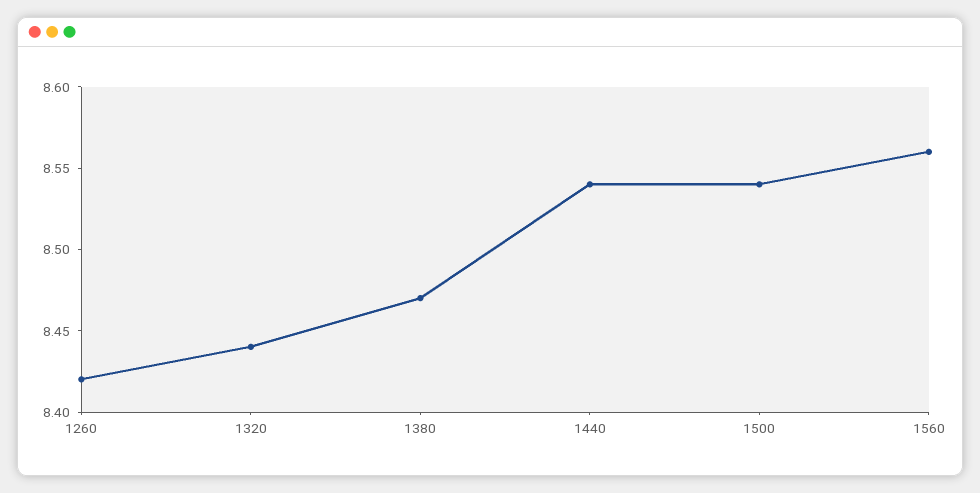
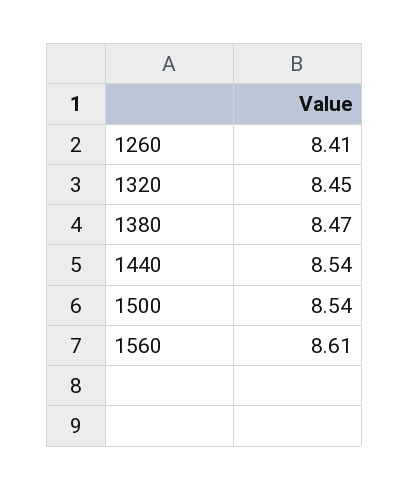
  {
-   "1260": 8.42,
+   "1260": 8.41,
-   "1320": 8.44,
+   "1320": 8.45,
    "1380": 8.47,
    "1440": 8.54,
    "1500": 8.54,
-   "1560": 8.56
+   "1560": 8.61
  }

